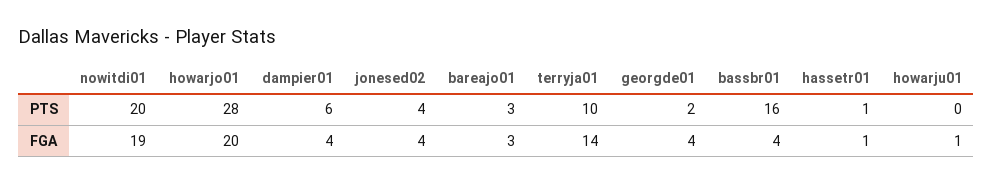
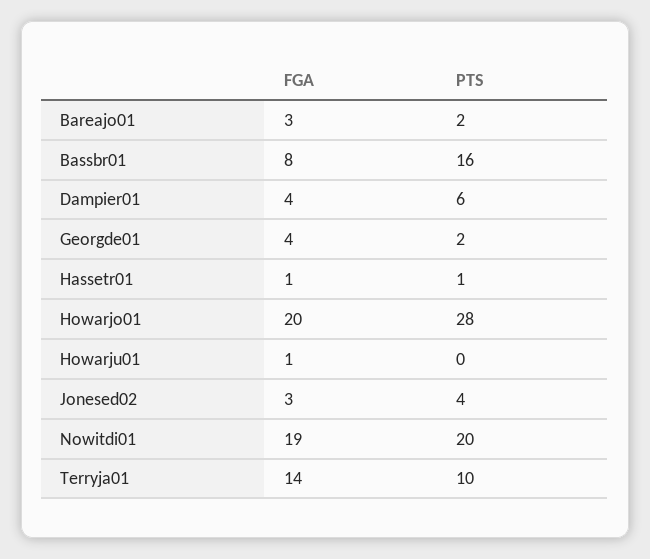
  {
    "nowitdi01": {
      "PTS": 20,
      "FGA": 19
    },
    "howarjo01": {
      "PTS": 28,
      "FGA": 20
    },
    "dampier01": {
      "PTS": 6,
      "FGA": 4
    },
    "jonesed02": {
      "PTS": 4,
-     "FGA": 4
+     "FGA": 3
    },
    "bareajo01": {
-     "PTS": 3,
+     "PTS": 2,
      "FGA": 3
    },
    "terryja01": {
      "PTS": 10,
      "FGA": 14
    },
    "georgde01": {
      "PTS": 2,
      "FGA": 4
    },
    "bassbr01": {
      "PTS": 16,
-     "FGA": 4
+     "FGA": 8
    },
    "hassetr01": {
      "PTS": 1,
      "FGA": 1
    },
    "howarju01": {
      "PTS": 0,
      "FGA": 1
    }
  }

